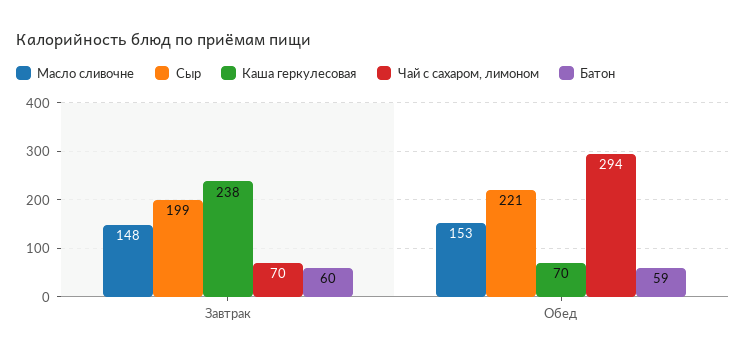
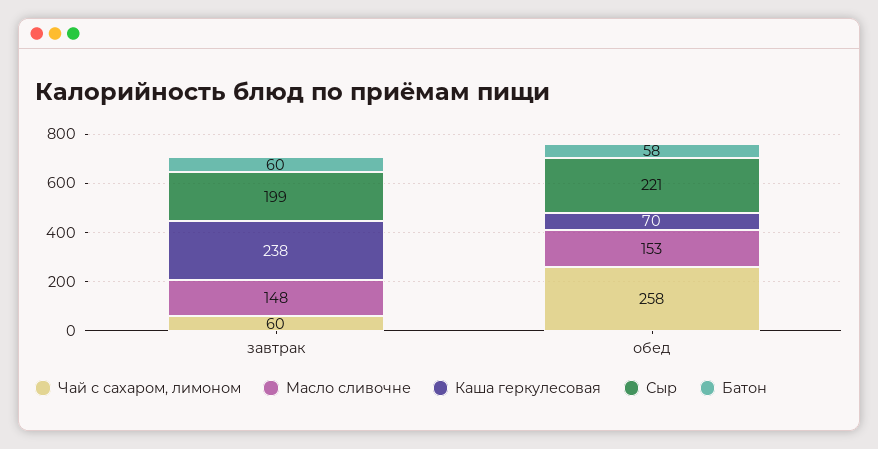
  {
    "Масло сливочне": {
      "Завтрак": 148,
      "Обед": 153
    },
    "Сыр": {
      "Завтрак": 199,
      "Обед": 221
    },
    "Каша геркулесовая": {
      "Завтрак": 238,
      "Обед": 70
    },
    "Чай с сахаром, лимоном": {
-     "Завтрак": 70,
+     "Завтрак": 60,
-     "Обед": 294
+     "Обед": 258
    },
    "Батон": {
      "Завтрак": 60,
-     "Обед": 59
+     "Обед": 58
    }
  }

